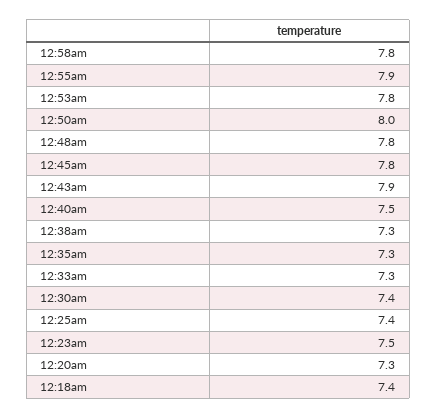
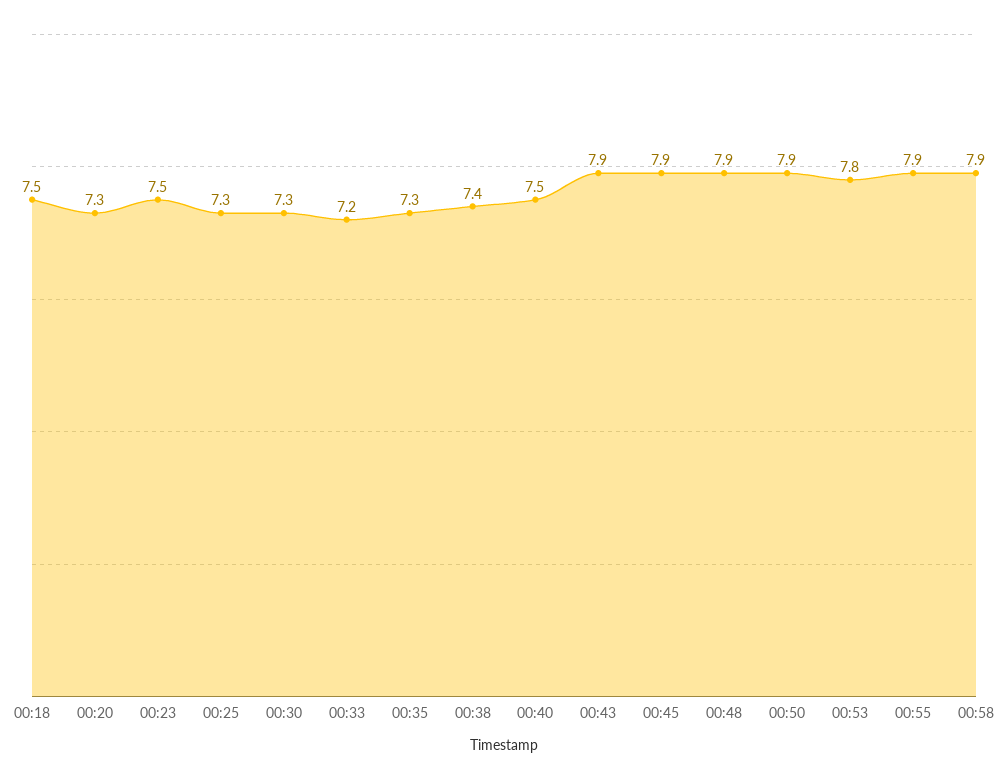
  {
-   "12:58am": 7.8,
+   "12:58am": 7.9,
    "12:55am": 7.9,
    "12:53am": 7.8,
-   "12:50am": 8,
+   "12:50am": 7.9,
-   "12:48am": 7.8,
+   "12:48am": 7.9,
-   "12:45am": 7.8,
+   "12:45am": 7.9,
    "12:43am": 7.9,
    "12:40am": 7.5,
-   "12:38am": 7.3,
+   "12:38am": 7.4,
    "12:35am": 7.3,
-   "12:33am": 7.3,
+   "12:33am": 7.2,
-   "12:30am": 7.4,
+   "12:30am": 7.3,
-   "12:25am": 7.4,
+   "12:25am": 7.3,
    "12:23am": 7.5,
    "12:20am": 7.3,
-   "12:18am": 7.4
+   "12:18am": 7.5
  }

